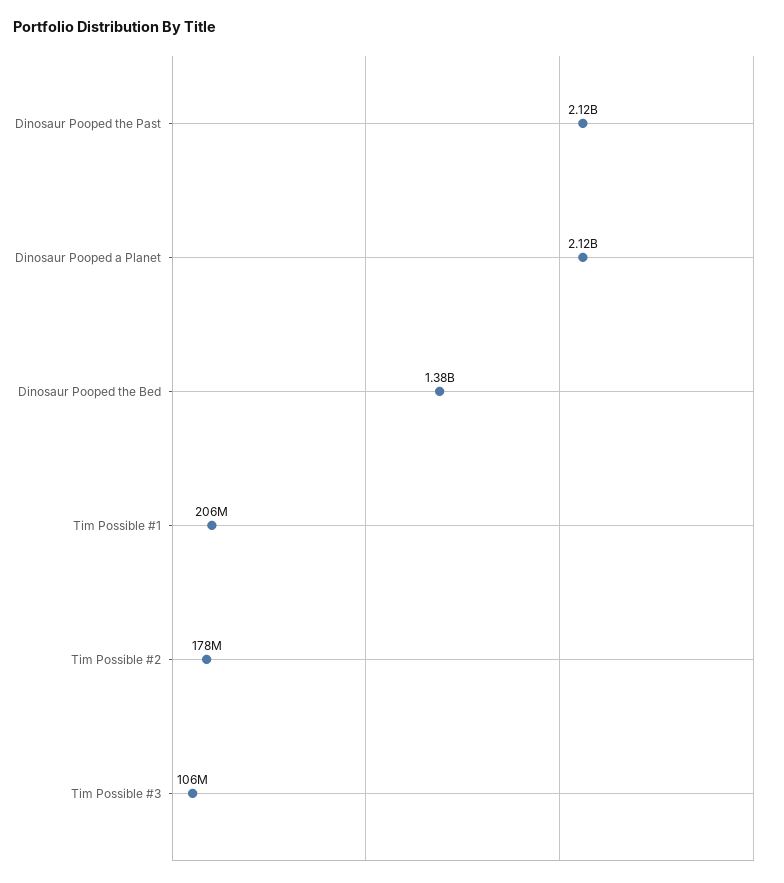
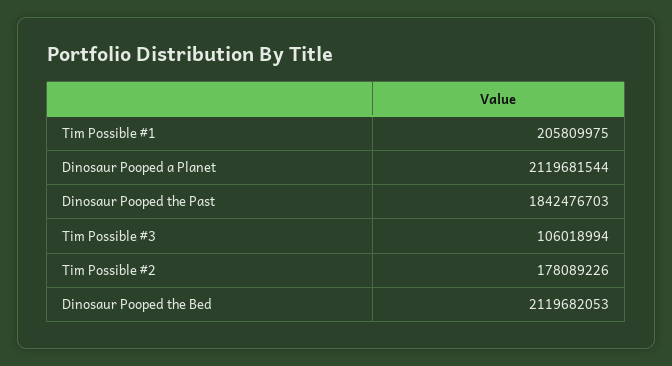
  {
-   "Dinosaur Pooped the Past": 2120000000,
+   "Dinosaur Pooped the Past": 1842476703,
    "Dinosaur Pooped a Planet": 2119681544,
-   "Dinosaur Pooped the Bed": 1380000000,
+   "Dinosaur Pooped the Bed": 2119682053,
    "Tim Possible #1": 205809975,
    "Tim Possible #2": 178089226,
    "Tim Possible #3": 106018994
  }

